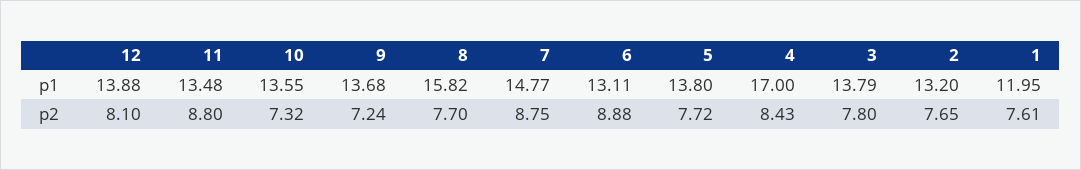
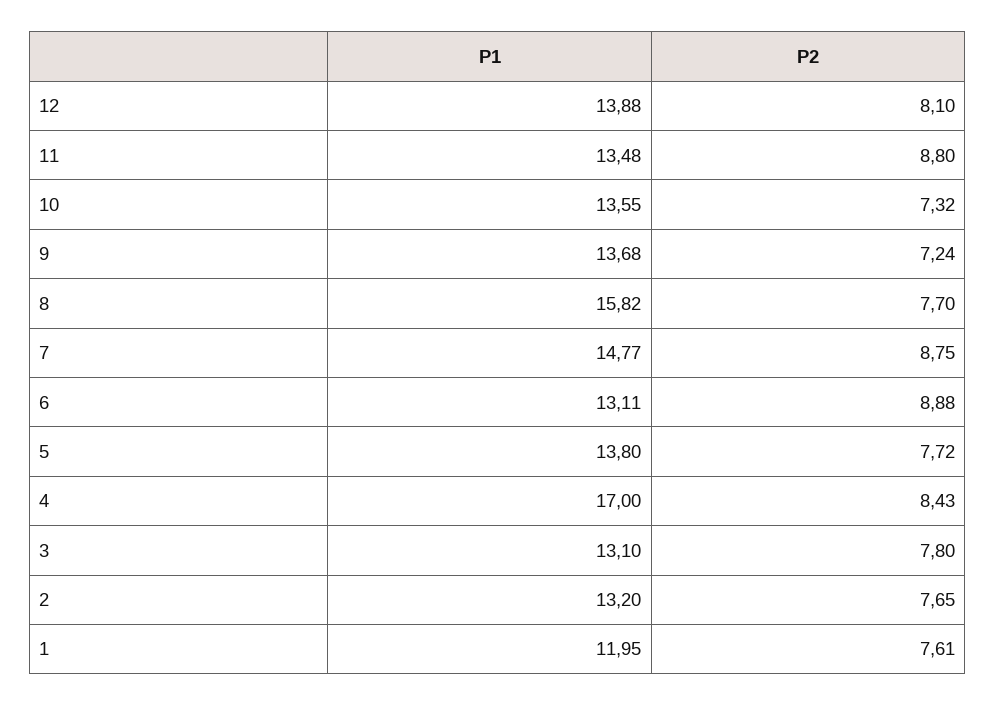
  {
    "12": {
      "p1": 13.88,
      "p2": 8.1
    },
    "11": {
      "p1": 13.48,
      "p2": 8.8
    },
    "10": {
      "p1": 13.55,
      "p2": 7.32
    },
    "9": {
      "p1": 13.68,
      "p2": 7.24
    },
    "8": {
      "p1": 15.82,
      "p2": 7.7
    },
    "7": {
      "p1": 14.77,
      "p2": 8.75
    },
    "6": {
      "p1": 13.11,
      "p2": 8.88
    },
    "5": {
      "p1": 13.8,
      "p2": 7.72
    },
    "4": {
      "p1": 17,
      "p2": 8.43
    },
    "3": {
-     "p1": 13.79,
+     "p1": 13.1,
      "p2": 7.8
    },
    "2": {
      "p1": 13.2,
      "p2": 7.65
    },
    "1": {
      "p1": 11.95,
      "p2": 7.61
    }
  }

